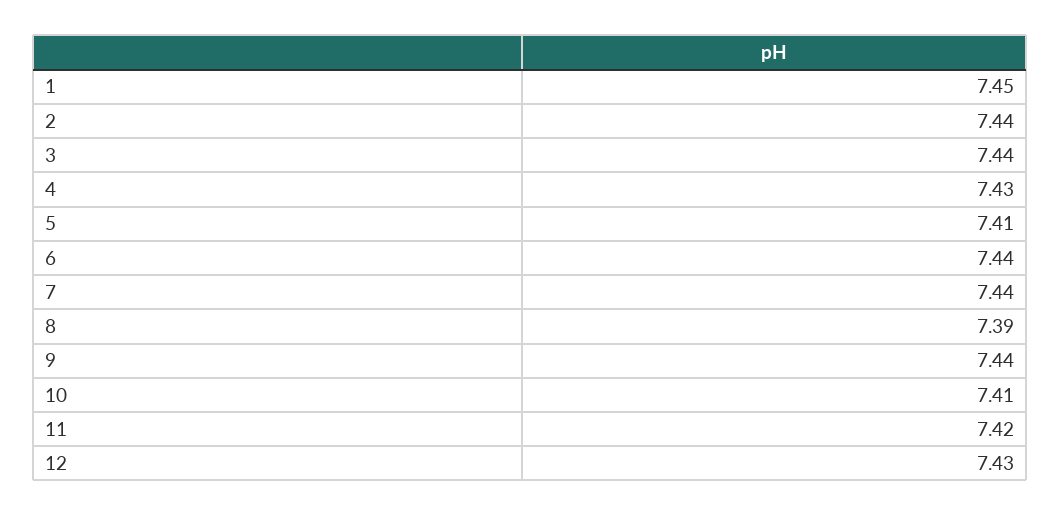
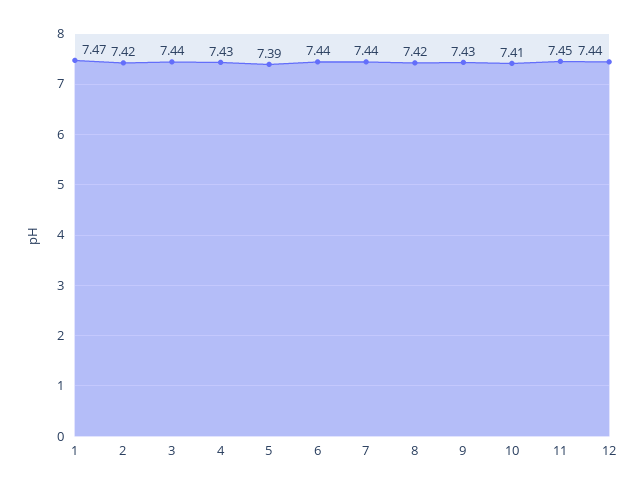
  {
-   "1": 7.45,
+   "1": 7.47,
-   "2": 7.44,
+   "2": 7.42,
    "3": 7.44,
    "4": 7.43,
-   "5": 7.41,
+   "5": 7.39,
    "6": 7.44,
    "7": 7.44,
-   "8": 7.39,
+   "8": 7.42,
-   "9": 7.44,
+   "9": 7.43,
    "10": 7.41,
-   "11": 7.42,
+   "11": 7.45,
-   "12": 7.43
+   "12": 7.44
  }

